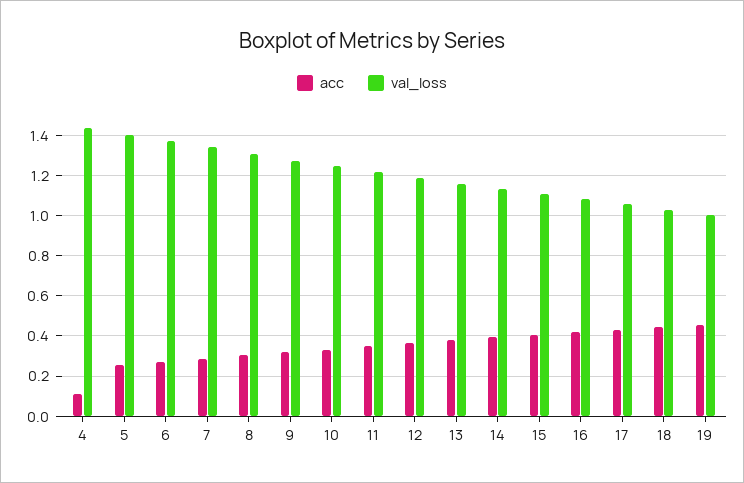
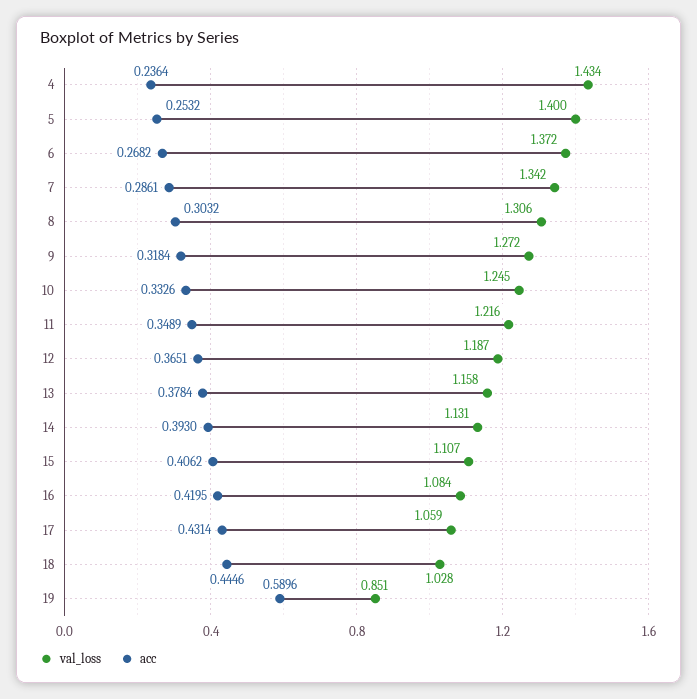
  {
    "acc": {
-     "4": 0.1,
+     "4": 0.2364,
      "5": 0.2532,
      "6": 0.2682,
      "7": 0.2861,
      "8": 0.3032,
      "9": 0.3184,
      "10": 0.3326,
      "11": 0.3489,
      "12": 0.3651,
      "13": 0.3784,
      "14": 0.393,
      "15": 0.4062,
      "16": 0.4195,
      "17": 0.4314,
      "18": 0.4446,
-     "19": 0.45
+     "19": 0.5896
    },
    "val_loss": {
      "4": 1.434,
      "5": 1.4,
      "6": 1.372,
      "7": 1.342,
      "8": 1.306,
      "9": 1.272,
      "10": 1.245,
      "11": 1.216,
      "12": 1.187,
      "13": 1.158,
      "14": 1.131,
      "15": 1.107,
      "16": 1.084,
      "17": 1.059,
      "18": 1.028,
-     "19": 1
+     "19": 0.851
    }
  }

